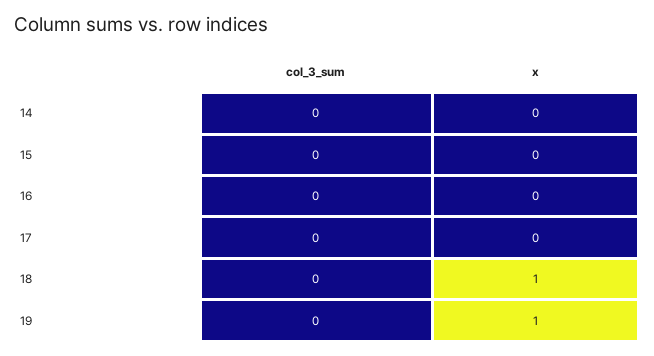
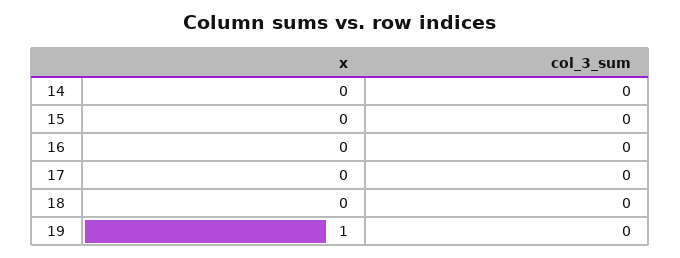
  {
    "col_3_sum": {
      "14": 0,
      "15": 0,
      "16": 0,
      "17": 0,
      "18": 0,
      "19": 0
    },
    "x": {
      "14": 0,
      "15": 0,
      "16": 0,
      "17": 0,
-     "18": 1,
+     "18": 0,
      "19": 1
    }
  }

